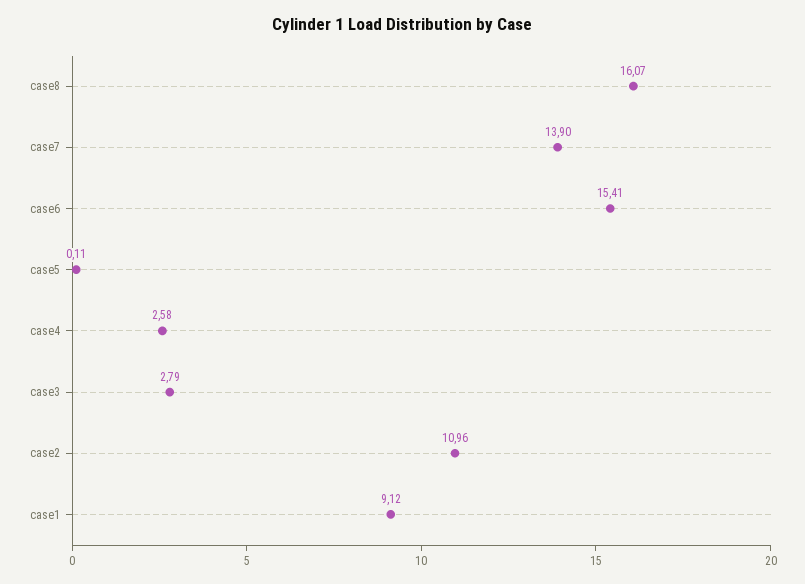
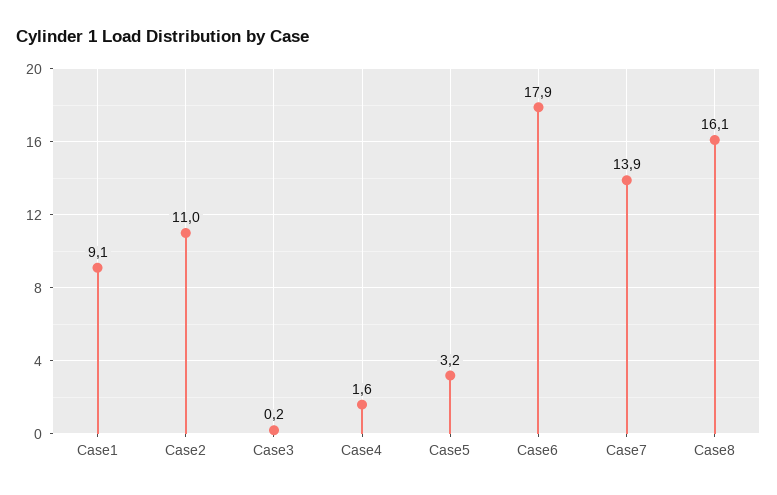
  {
    "case8": 16.07,
    "case7": 13.9,
-   "case6": 15.41,
+   "case6": 17.9,
-   "case5": 0.11,
+   "case5": 3.2,
-   "case4": 2.58,
+   "case4": 1.6,
-   "case3": 2.79,
+   "case3": 0.2,
    "case2": 10.96,
    "case1": 9.12
  }

